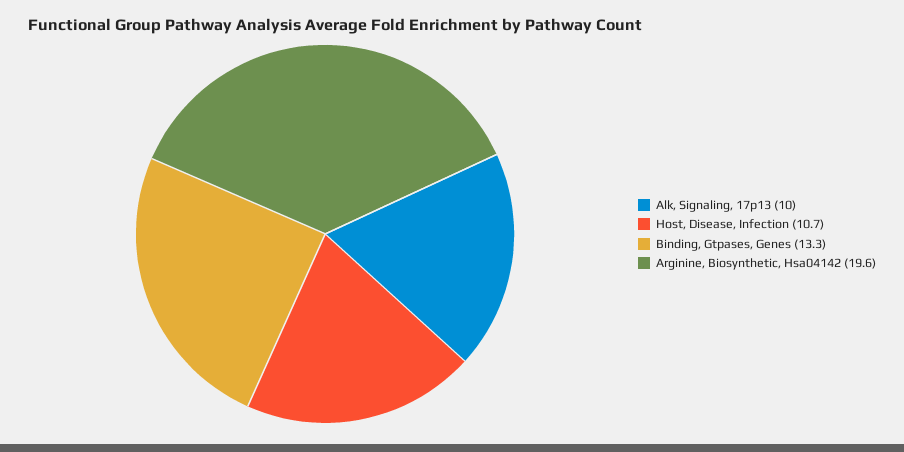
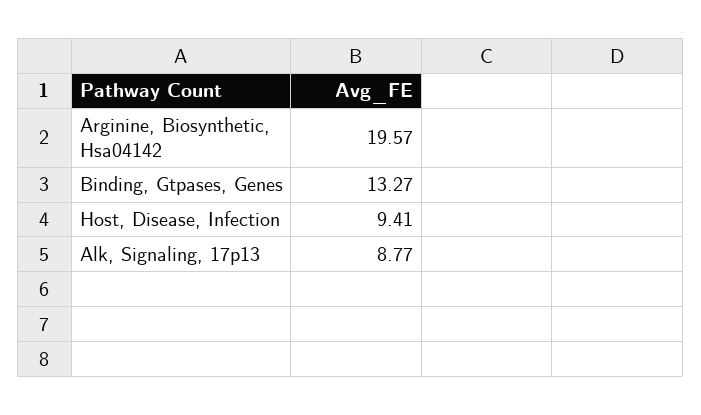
  {
-   "Alk, Signaling, 17p13": 10,
+   "Alk, Signaling, 17p13": 8.77,
-   "Host, Disease, Infection": 10.7,
+   "Host, Disease, Infection": 9.41,
    "Binding, Gtpases, Genes": 13.27,
    "Arginine, Biosynthetic, Hsa04142": 19.57
  }

